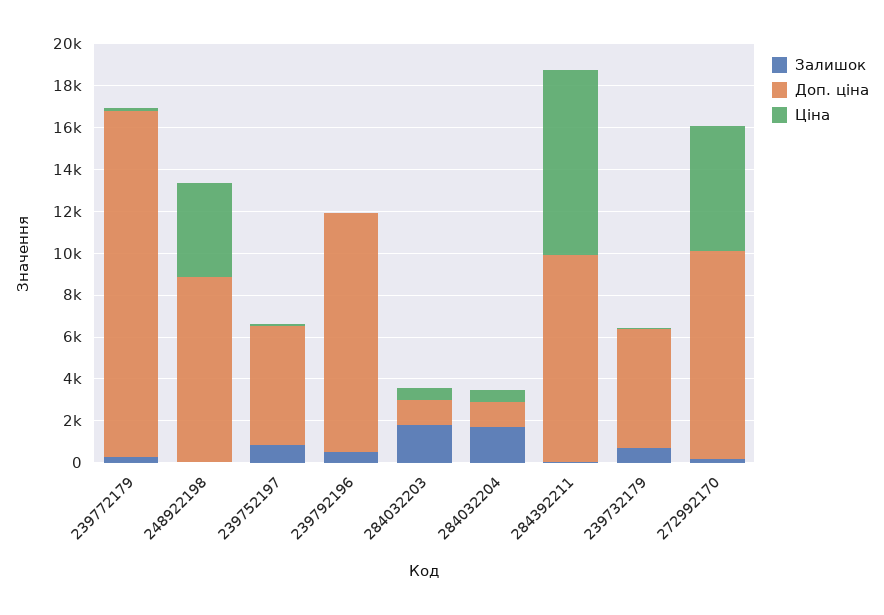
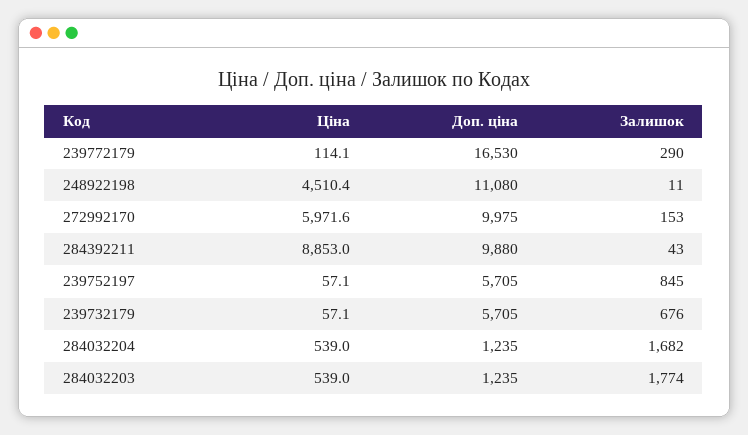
  {
    "Залишок": {
      "239772179": 290,
      "248922198": 11,
      "239752197": 845,
-     "239792196": 500,
      "284032203": 1774,
      "284032204": 1682,
      "284392211": 43,
      "239732179": 676,
      "272992170": 153
    },
    "Доп. ціна": {
      "239772179": 16530,
-     "248922198": 9000,
+     "248922198": 11080,
      "239752197": 5705,
-     "239792196": 11500,
      "284032203": 1235,
      "284032204": 1235,
      "284392211": 9880,
      "239732179": 5705,
      "272992170": 9975
    },
    "Ціна": {
      "239772179": 114.1,
      "248922198": 4510.4,
      "239752197": 57.1,
-     "239792196": 0,
      "284032203": 539,
      "284032204": 539,
      "284392211": 8853,
      "239732179": 57.1,
      "272992170": 5971.6
    }
  }

